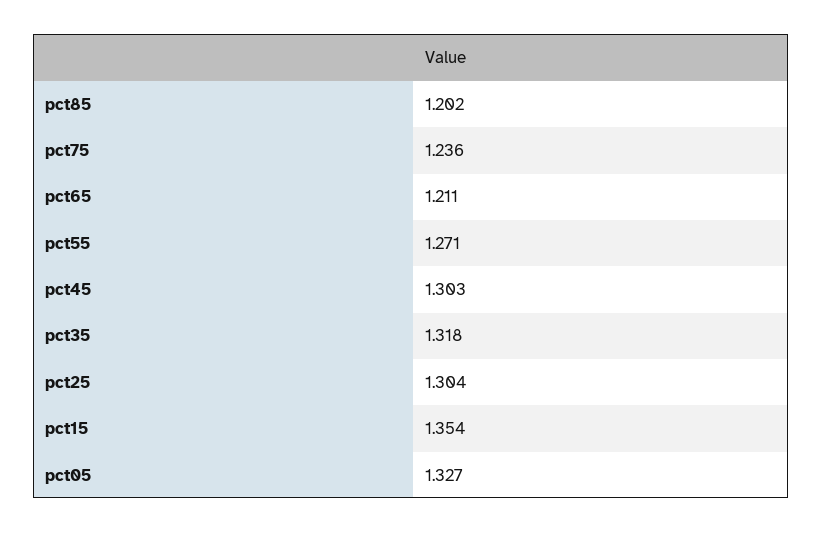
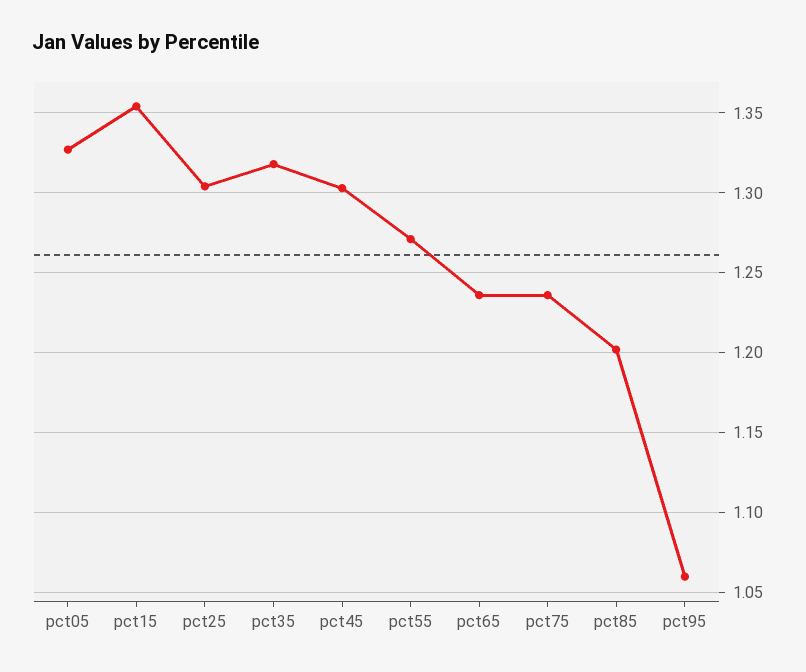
  {
    "pct85": 1.202,
    "pct75": 1.236,
-   "pct65": 1.211,
+   "pct65": 1.235,
    "pct55": 1.271,
    "pct45": 1.303,
    "pct35": 1.318,
    "pct25": 1.304,
    "pct15": 1.354,
-   "pct05": 1.327
+   "pct05": 1.327,
+   "pct95": 1.06
  }

